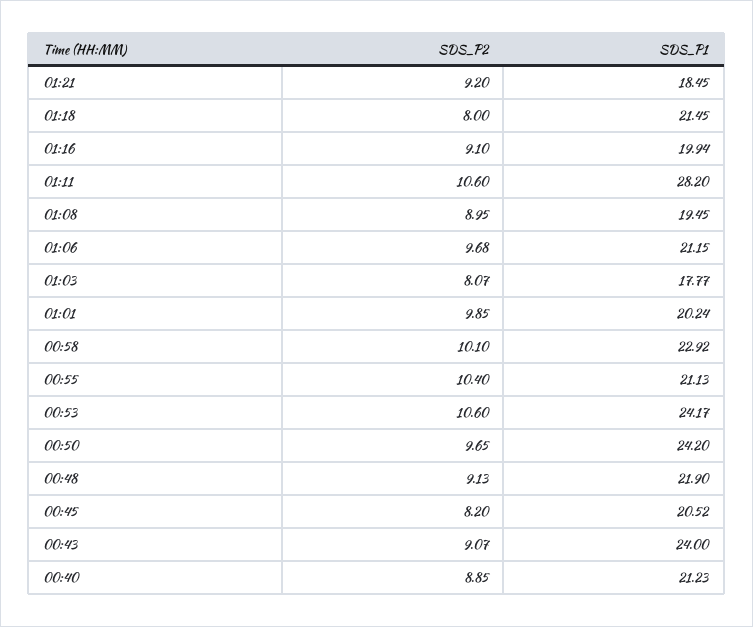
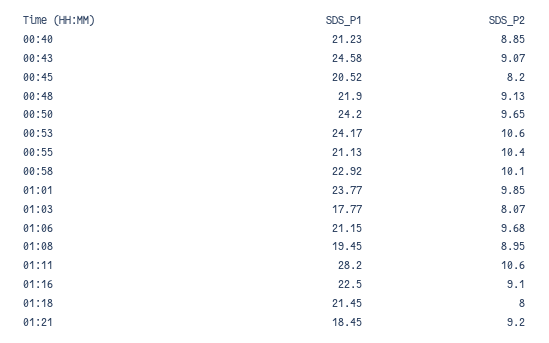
  {
    "SDS_P2": {
      "01:21": 9.2,
      "01:18": 8,
      "01:16": 9.1,
      "01:11": 10.6,
      "01:08": 8.95,
      "01:06": 9.68,
      "01:03": 8.07,
      "01:01": 9.85,
      "00:58": 10.1,
      "00:55": 10.4,
      "00:53": 10.6,
      "00:50": 9.65,
      "00:48": 9.13,
      "00:45": 8.2,
      "00:43": 9.07,
      "00:40": 8.85
    },
    "SDS_P1": {
      "01:21": 18.45,
      "01:18": 21.45,
-     "01:16": 19.94,
+     "01:16": 22.5,
      "01:11": 28.2,
      "01:08": 19.45,
      "01:06": 21.15,
      "01:03": 17.77,
-     "01:01": 20.24,
+     "01:01": 23.77,
      "00:58": 22.92,
      "00:55": 21.13,
      "00:53": 24.17,
      "00:50": 24.2,
      "00:48": 21.9,
      "00:45": 20.52,
-     "00:43": 24,
+     "00:43": 24.58,
      "00:40": 21.23
    }
  }

